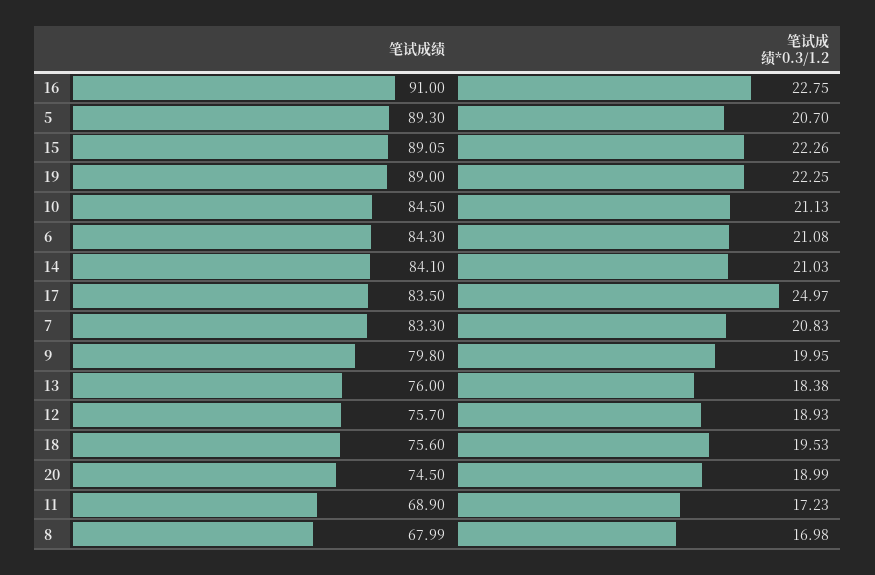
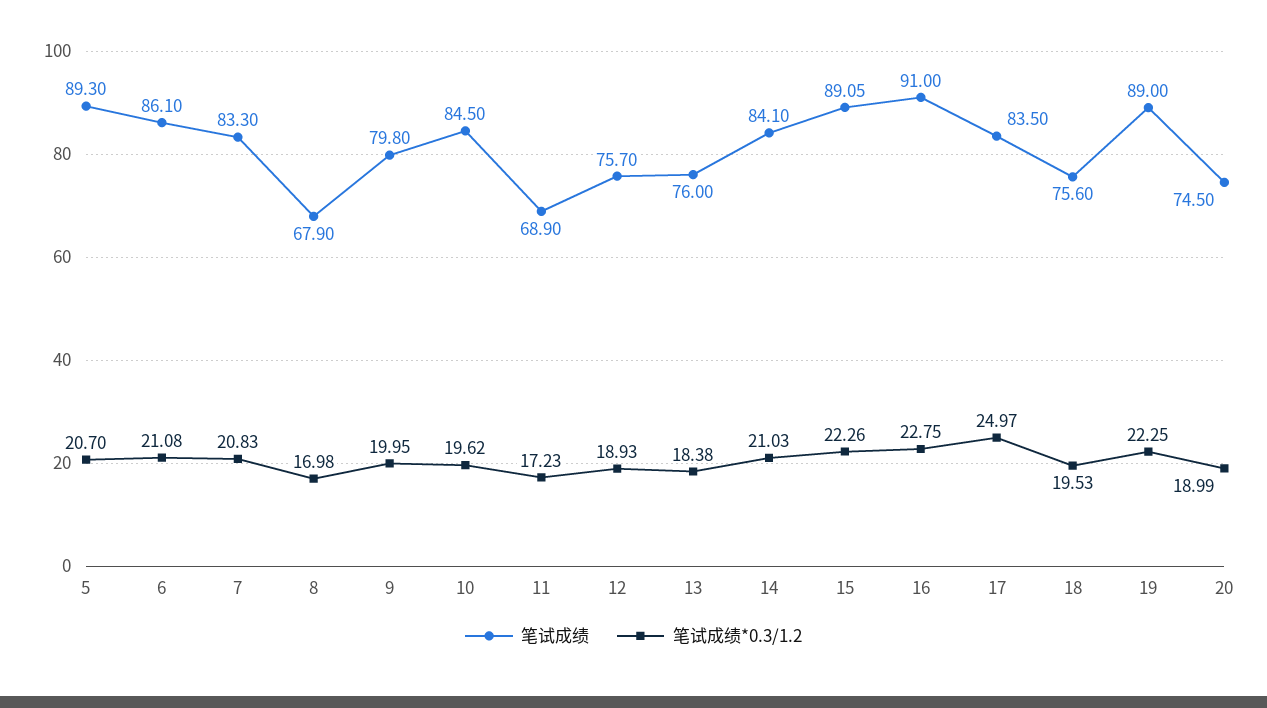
  {
    "笔试成绩": {
      "16": 91,
      "5": 89.3,
      "15": 89.05,
      "19": 89,
      "10": 84.5,
-     "6": 84.3,
+     "6": 86.1,
      "14": 84.1,
      "17": 83.5,
      "7": 83.3,
      "9": 79.8,
      "13": 76,
      "12": 75.7,
      "18": 75.6,
      "20": 74.5,
      "11": 68.9,
-     "8": 67.99
+     "8": 67.9
    },
    "笔试成绩*0.3/1.2": {
      "16": 22.75,
      "5": 20.7,
      "15": 22.26,
      "19": 22.25,
-     "10": 21.13,
+     "10": 19.62,
      "6": 21.08,
      "14": 21.03,
      "17": 24.97,
      "7": 20.83,
      "9": 19.95,
      "13": 18.38,
      "12": 18.93,
      "18": 19.53,
      "20": 18.99,
      "11": 17.23,
      "8": 16.98
    }
  }

